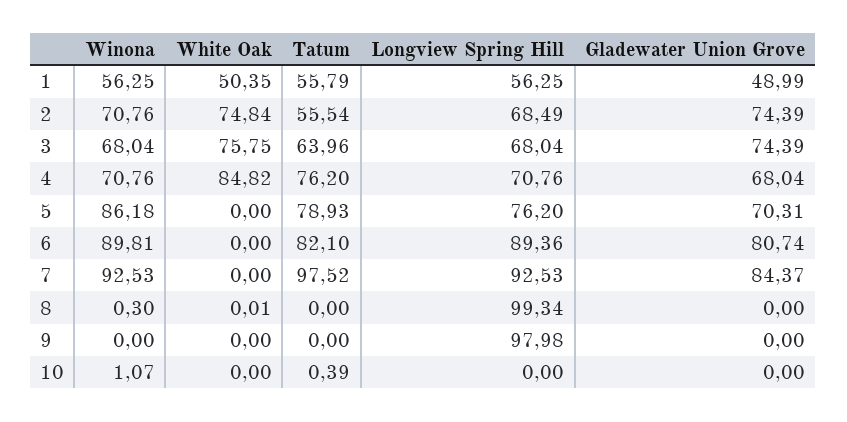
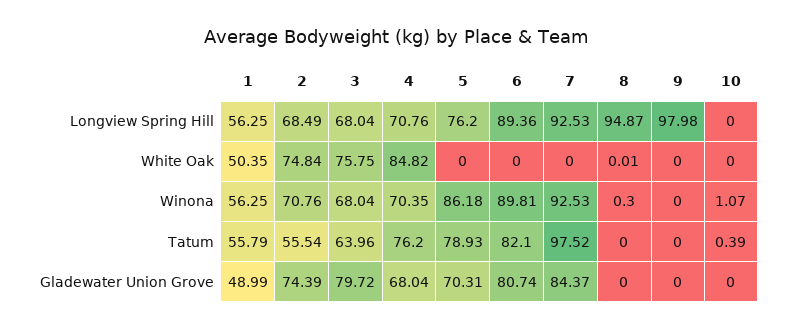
  {
    "Winona": {
      "1": 56.25,
      "2": 70.76,
      "3": 68.04,
-     "4": 70.76,
+     "4": 70.35,
      "5": 86.18,
      "6": 89.81,
      "7": 92.53,
      "8": 0.3,
      "9": 0,
      "10": 1.07
    },
    "White Oak": {
      "1": 50.35,
      "2": 74.84,
      "3": 75.75,
      "4": 84.82,
      "5": 0,
      "6": 0,
      "7": 0,
      "8": 0.01,
      "9": 0,
      "10": 0
    },
    "Tatum": {
      "1": 55.79,
      "2": 55.54,
      "3": 63.96,
      "4": 76.2,
      "5": 78.93,
      "6": 82.1,
      "7": 97.52,
      "8": 0,
      "9": 0,
      "10": 0.39
    },
    "Longview Spring Hill": {
      "1": 56.25,
      "2": 68.49,
      "3": 68.04,
      "4": 70.76,
      "5": 76.2,
      "6": 89.36,
      "7": 92.53,
-     "8": 99.34,
+     "8": 94.87,
      "9": 97.98,
      "10": 0
    },
    "Gladewater Union Grove": {
      "1": 48.99,
      "2": 74.39,
-     "3": 74.39,
+     "3": 79.72,
      "4": 68.04,
      "5": 70.31,
      "6": 80.74,
      "7": 84.37,
      "8": 0,
      "9": 0,
      "10": 0
    }
  }

